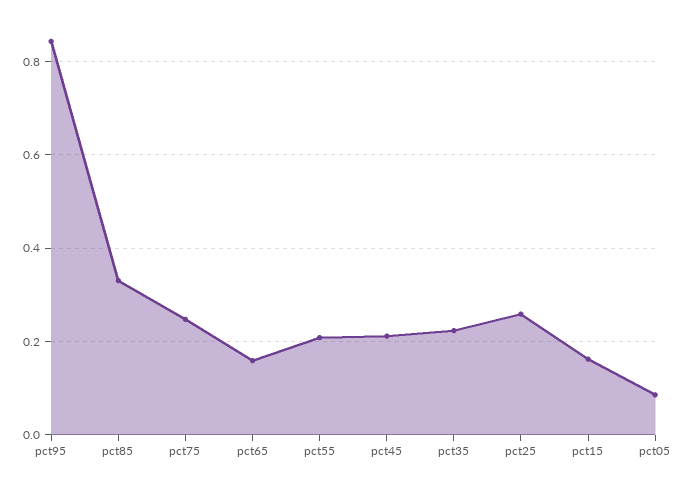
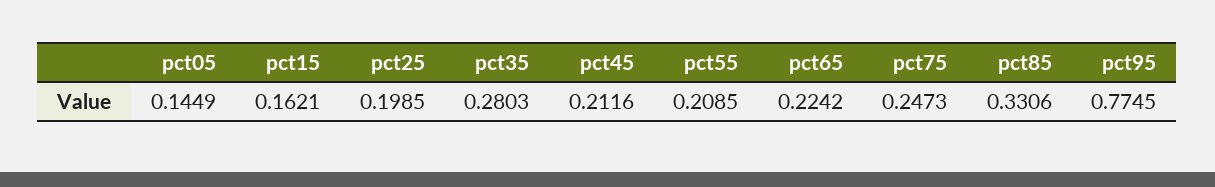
  {
-   "pct95": 0.84,
+   "pct95": 0.7745,
    "pct85": 0.3306,
    "pct75": 0.2473,
-   "pct65": 0.16,
+   "pct65": 0.2242,
    "pct55": 0.2085,
    "pct45": 0.2116,
-   "pct35": 0.22,
+   "pct35": 0.2803,
-   "pct25": 0.26,
+   "pct25": 0.1985,
    "pct15": 0.1621,
-   "pct05": 0.08
+   "pct05": 0.1449
  }

